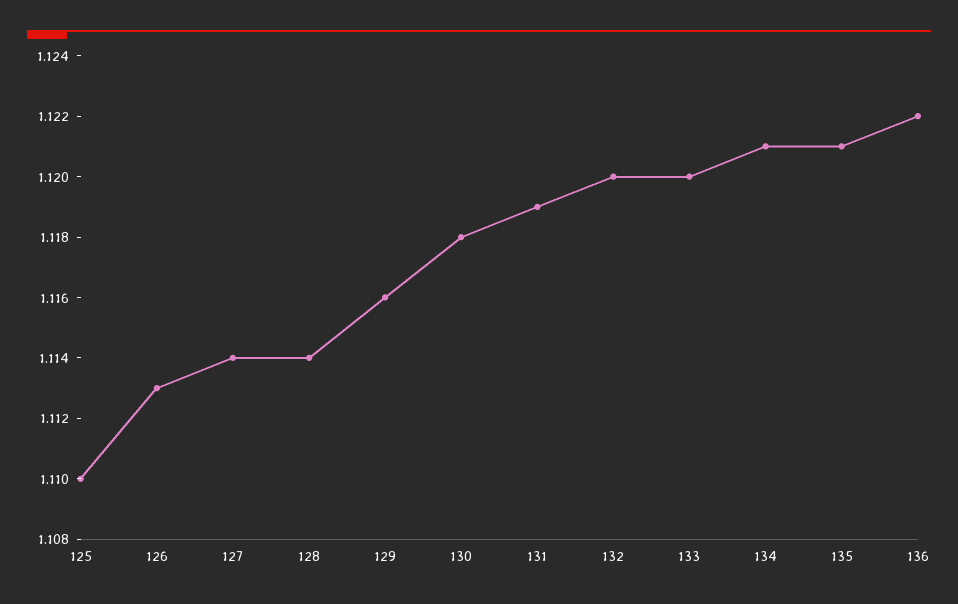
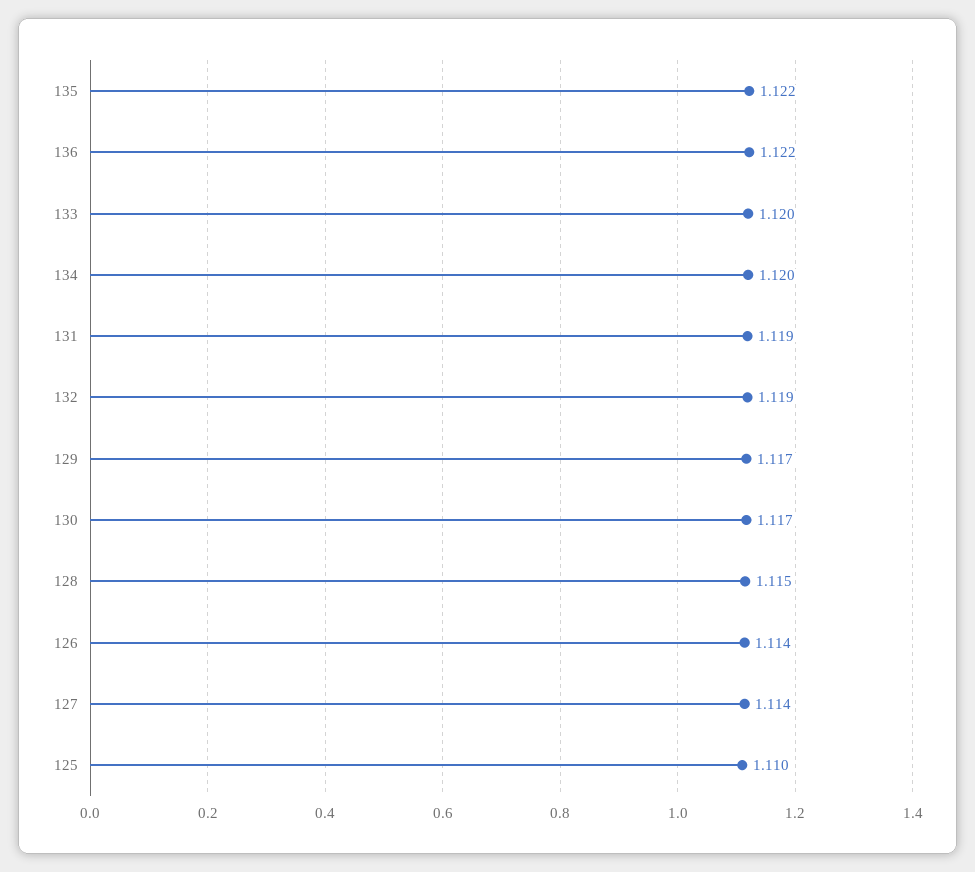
  {
    "125": 1.11,
-   "126": 1.113,
+   "126": 1.114,
    "127": 1.114,
-   "128": 1.114,
+   "128": 1.115,
-   "129": 1.116,
+   "129": 1.117,
-   "130": 1.118,
+   "130": 1.117,
    "131": 1.119,
-   "132": 1.12,
+   "132": 1.119,
    "133": 1.12,
-   "134": 1.121,
+   "134": 1.12,
-   "135": 1.121,
+   "135": 1.122,
    "136": 1.122
  }

